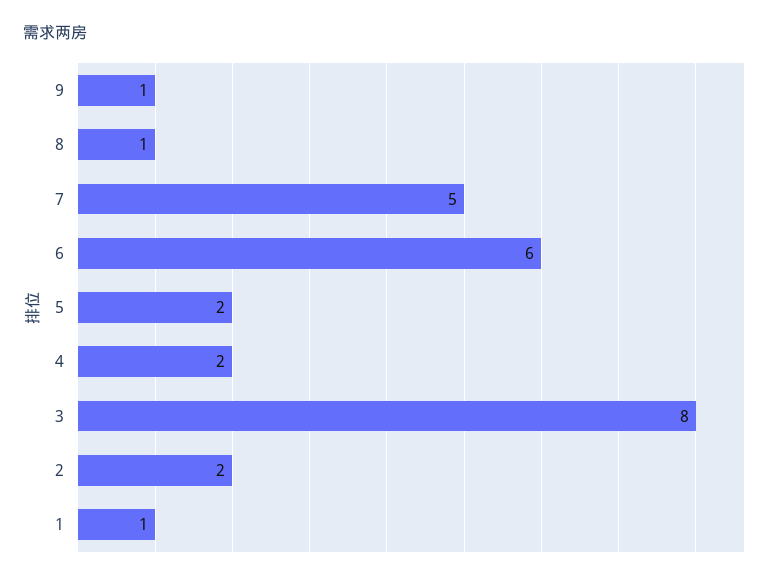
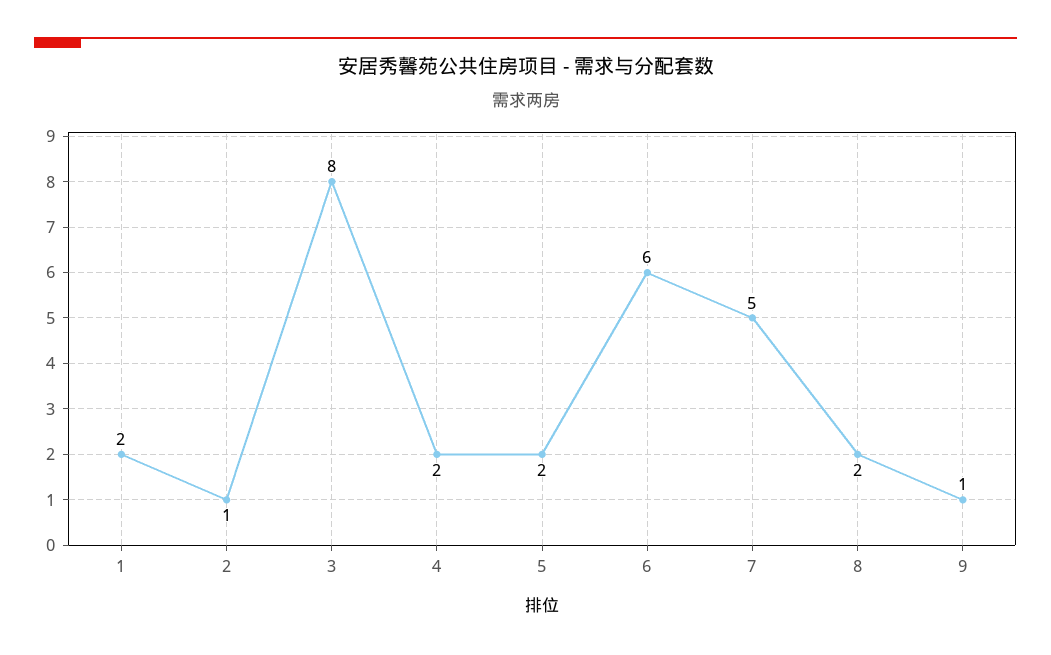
  {
    "9": 1,
-   "8": 1,
+   "8": 2,
    "7": 5,
    "6": 6,
    "5": 2,
    "4": 2,
    "3": 8,
-   "2": 2,
+   "2": 1,
-   "1": 1
+   "1": 2
  }

